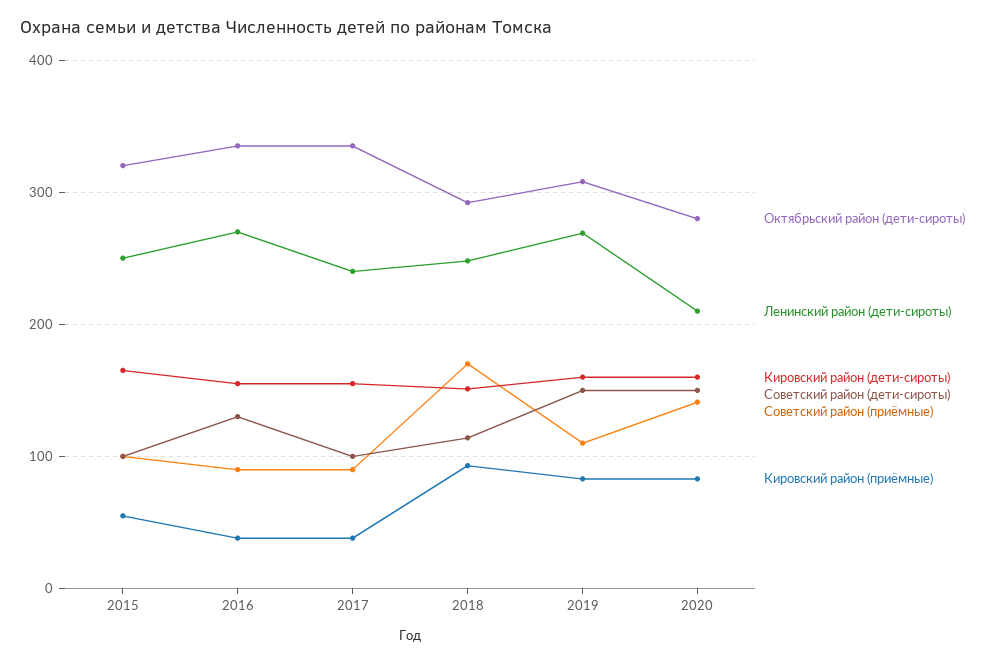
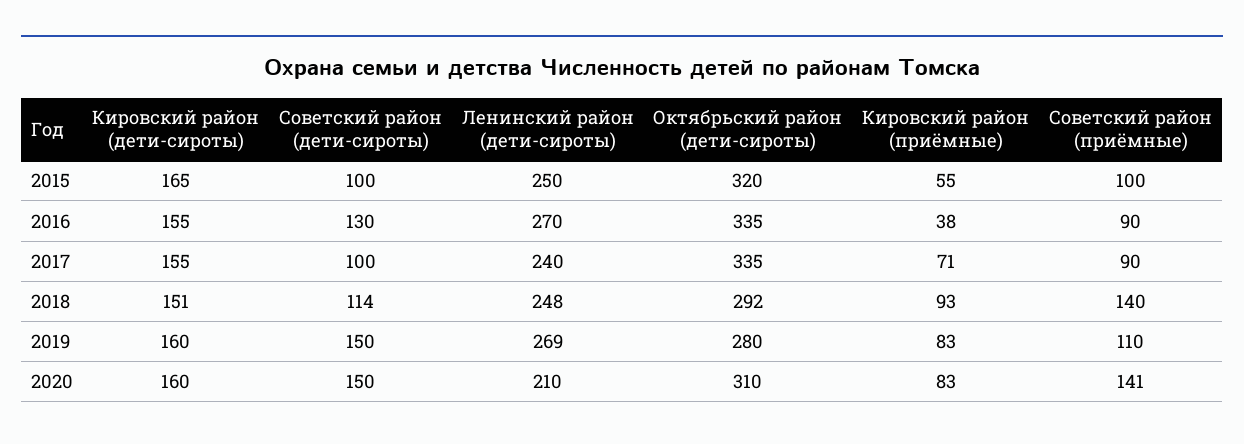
  {
    "Октябрьский район (дети-сироты)": {
      "2015": 320,
      "2016": 335,
      "2017": 335,
      "2018": 292,
-     "2019": 310,
+     "2019": 280,
-     "2020": 280
+     "2020": 310
    },
    "Ленинский район (дети-сироты)": {
      "2015": 250,
      "2016": 270,
      "2017": 240,
      "2018": 248,
      "2019": 269,
      "2020": 210
    },
    "Кировский район (дети-сироты)": {
      "2015": 165,
      "2016": 155,
      "2017": 155,
      "2018": 151,
      "2019": 160,
      "2020": 160
    },
    "Советский район (дети-сироты)": {
      "2015": 100,
      "2016": 130,
      "2017": 100,
      "2018": 114,
      "2019": 150,
      "2020": 150
    },
    "Советский район (приёмные)": {
      "2015": 100,
      "2016": 90,
      "2017": 90,
-     "2018": 170,
+     "2018": 140,
      "2019": 110,
      "2020": 141
    },
    "Кировский район (приёмные)": {
      "2015": 55,
      "2016": 38,
-     "2017": 40,
+     "2017": 71,
      "2018": 93,
      "2019": 83,
      "2020": 83
    }
  }

